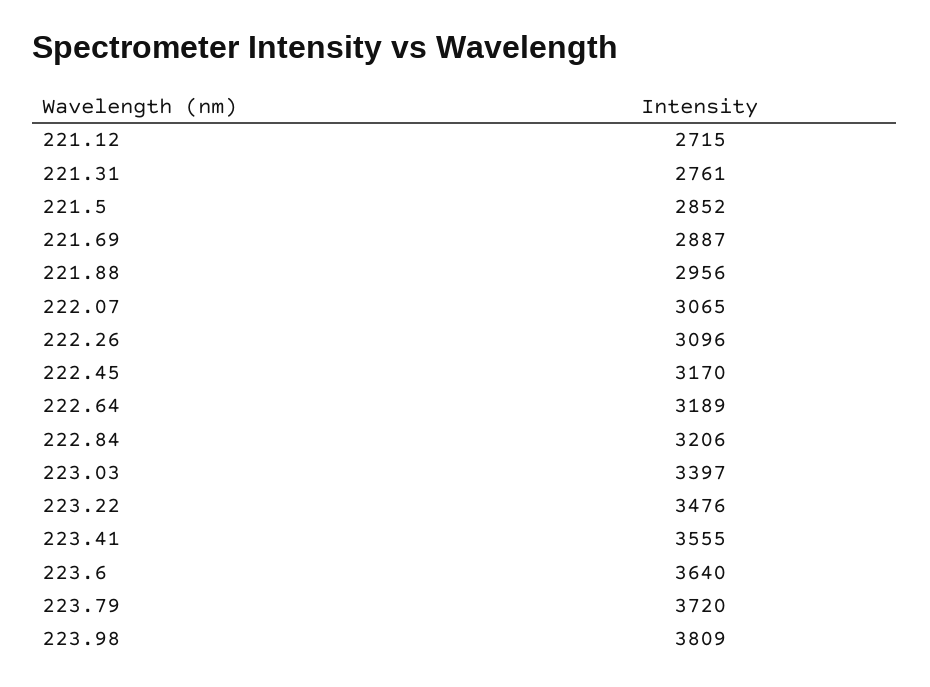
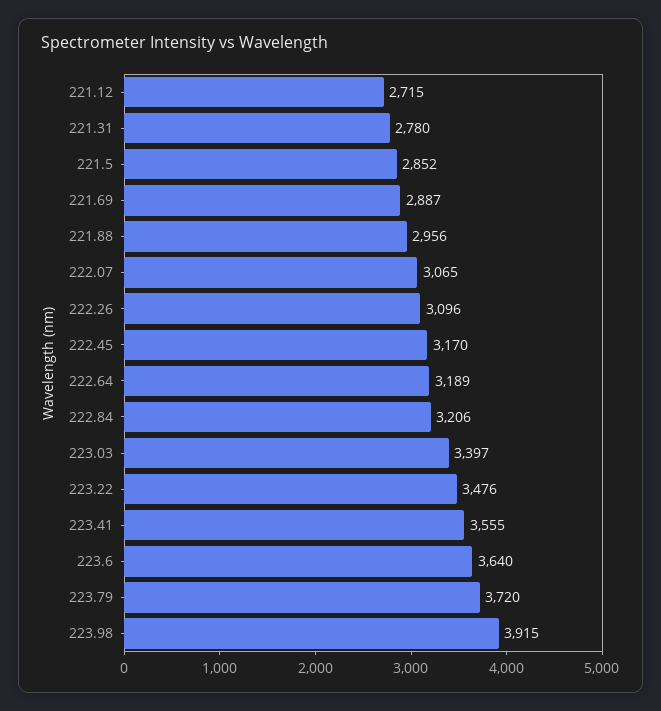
  {
    "221.12": 2715,
-   "221.31": 2761,
+   "221.31": 2780,
    "221.5": 2852,
    "221.69": 2887,
    "221.88": 2956,
    "222.07": 3065,
    "222.26": 3096,
    "222.45": 3170,
    "222.64": 3189,
    "222.84": 3206,
    "223.03": 3397,
    "223.22": 3476,
    "223.41": 3555,
    "223.6": 3640,
    "223.79": 3720,
-   "223.98": 3809
+   "223.98": 3915
  }

